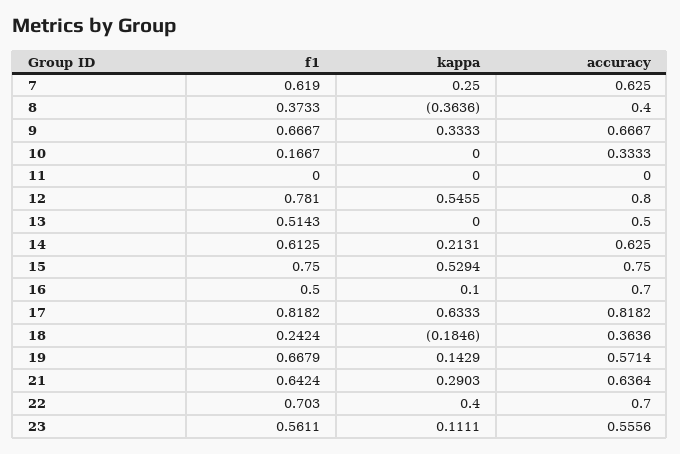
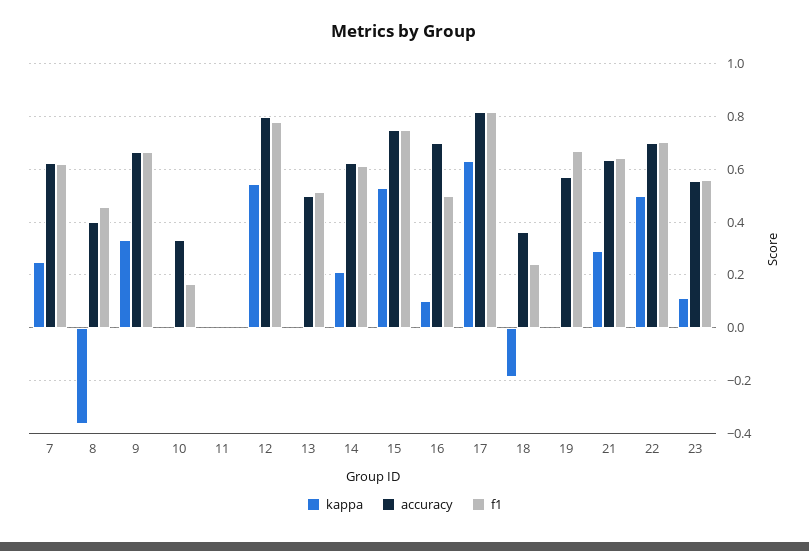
  {
    "f1": {
      "7": 0.619,
-     "8": 0.3733,
+     "8": 0.45,
      "9": 0.6667,
      "10": 0.1667,
      "11": 0,
      "12": 0.781,
      "13": 0.5143,
      "14": 0.6125,
      "15": 0.75,
      "16": 0.5,
      "17": 0.8182,
      "18": 0.2424,
      "19": 0.6679,
      "21": 0.6424,
      "22": 0.703,
      "23": 0.5611
    },
    "kappa": {
      "7": 0.25,
      "8": -0.3636,
      "9": 0.3333,
      "10": 0,
      "11": 0,
      "12": 0.5455,
      "13": 0,
      "14": 0.2131,
      "15": 0.5294,
      "16": 0.1,
      "17": 0.6333,
      "18": -0.1846,
-     "19": 0.1429,
+     "19": 0,
      "21": 0.2903,
-     "22": 0.4,
+     "22": 0.5,
      "23": 0.1111
    },
    "accuracy": {
      "7": 0.625,
      "8": 0.4,
      "9": 0.6667,
      "10": 0.3333,
      "11": 0,
      "12": 0.8,
      "13": 0.5,
      "14": 0.625,
      "15": 0.75,
      "16": 0.7,
      "17": 0.8182,
      "18": 0.3636,
      "19": 0.5714,
      "21": 0.6364,
      "22": 0.7,
      "23": 0.5556
    }
  }

